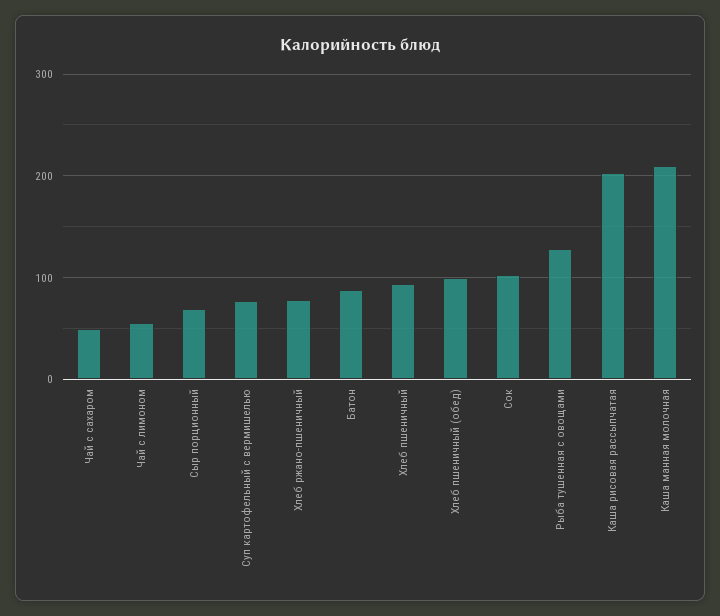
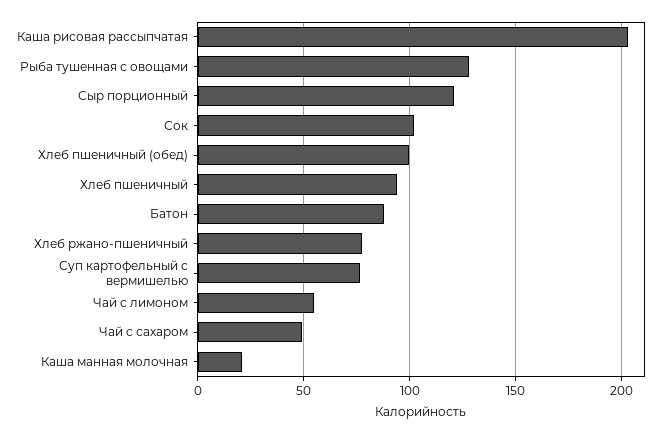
  {
    "Чай с сахаром": 50,
    "Чай с лимоном": 55,
-   "Сыр порционный": 70,
+   "Сыр порционный": 120,
    "Суп картофельный с вермишелью": 75,
    "Хлеб ржано-пшеничный": 80,
    "Батон": 90,
    "Хлеб пшеничный": 95,
    "Хлеб пшеничный (обед)": 100,
    "Сок": 100,
    "Рыба тушенная с овощами": 130,
    "Каша рисовая рассыпчатая": 205,
-   "Каша манная молочная": 210
+   "Каша манная молочная": 20
  }

